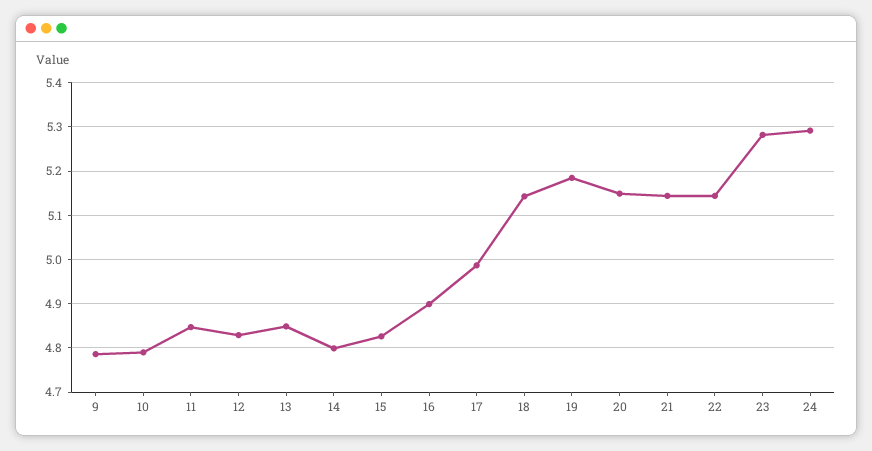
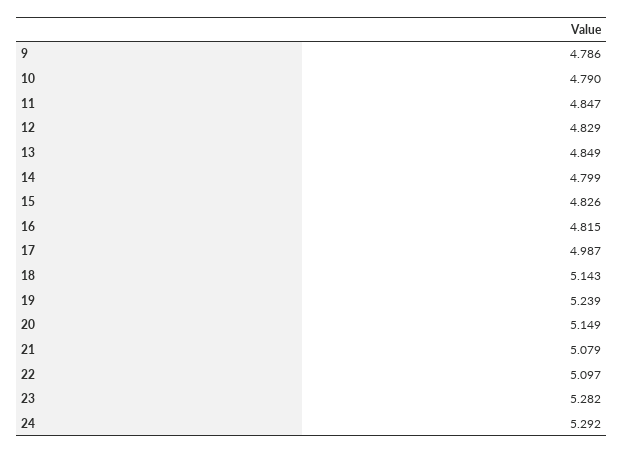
  {
    "9": 4.786,
    "10": 4.79,
    "11": 4.847,
    "12": 4.829,
    "13": 4.849,
    "14": 4.799,
    "15": 4.826,
-   "16": 4.9,
+   "16": 4.815,
    "17": 4.987,
    "18": 5.143,
-   "19": 5.18,
+   "19": 5.239,
    "20": 5.149,
-   "21": 5.14,
+   "21": 5.079,
-   "22": 5.14,
+   "22": 5.097,
    "23": 5.282,
    "24": 5.292
  }

